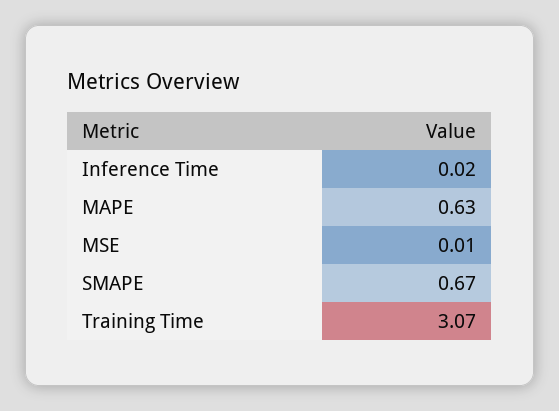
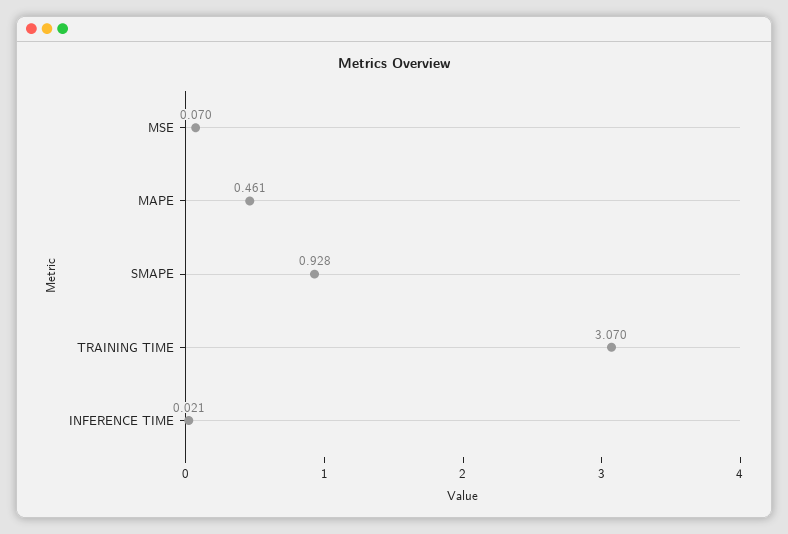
  {
    "Inference Time": 0.021,
-   "MAPE": 0.63,
+   "MAPE": 0.461,
-   "MSE": 0.01,
+   "MSE": 0.07,
-   "SMAPE": 0.67,
+   "SMAPE": 0.928,
    "Training Time": 3.07
  }

